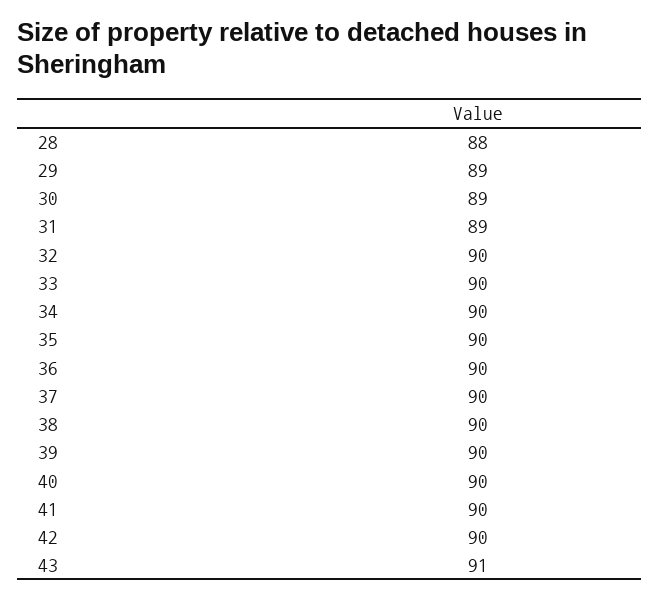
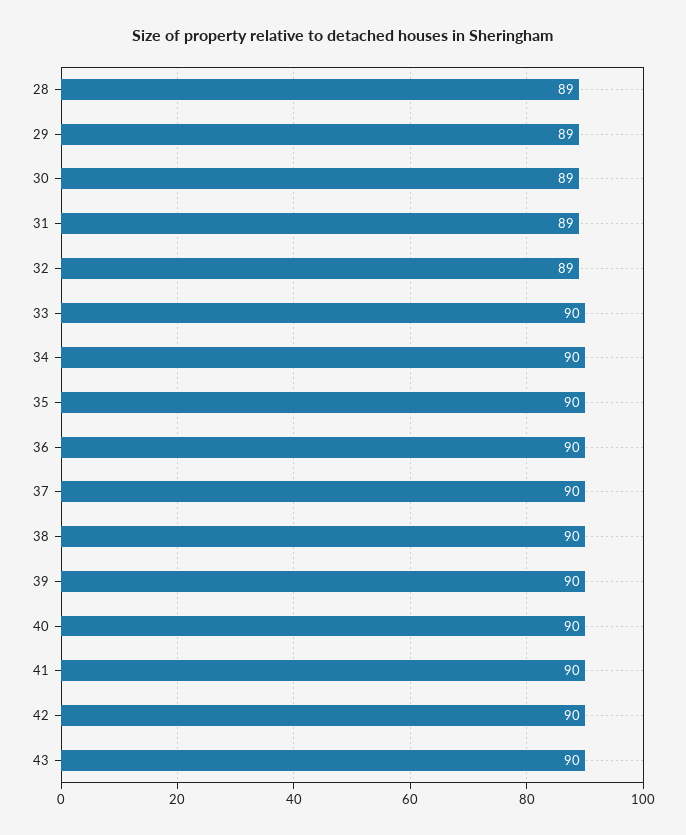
  {
-   "28": 88,
+   "28": 89,
    "29": 89,
    "30": 89,
    "31": 89,
-   "32": 90,
+   "32": 89,
    "33": 90,
    "34": 90,
    "35": 90,
    "36": 90,
    "37": 90,
    "38": 90,
    "39": 90,
    "40": 90,
    "41": 90,
    "42": 90,
-   "43": 91
+   "43": 90
  }

